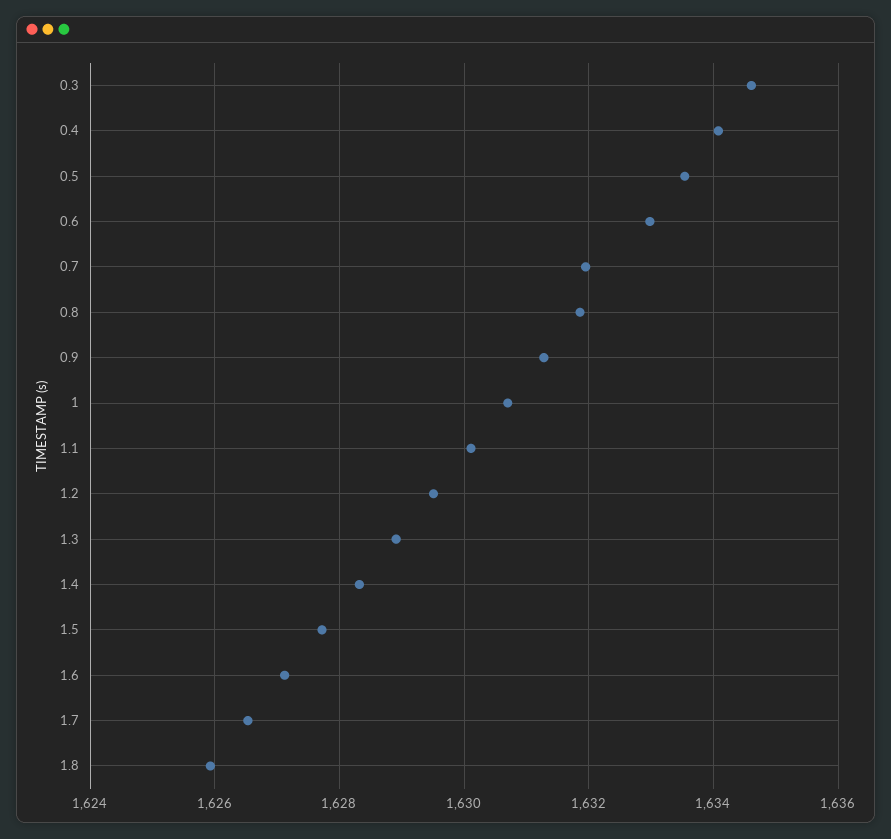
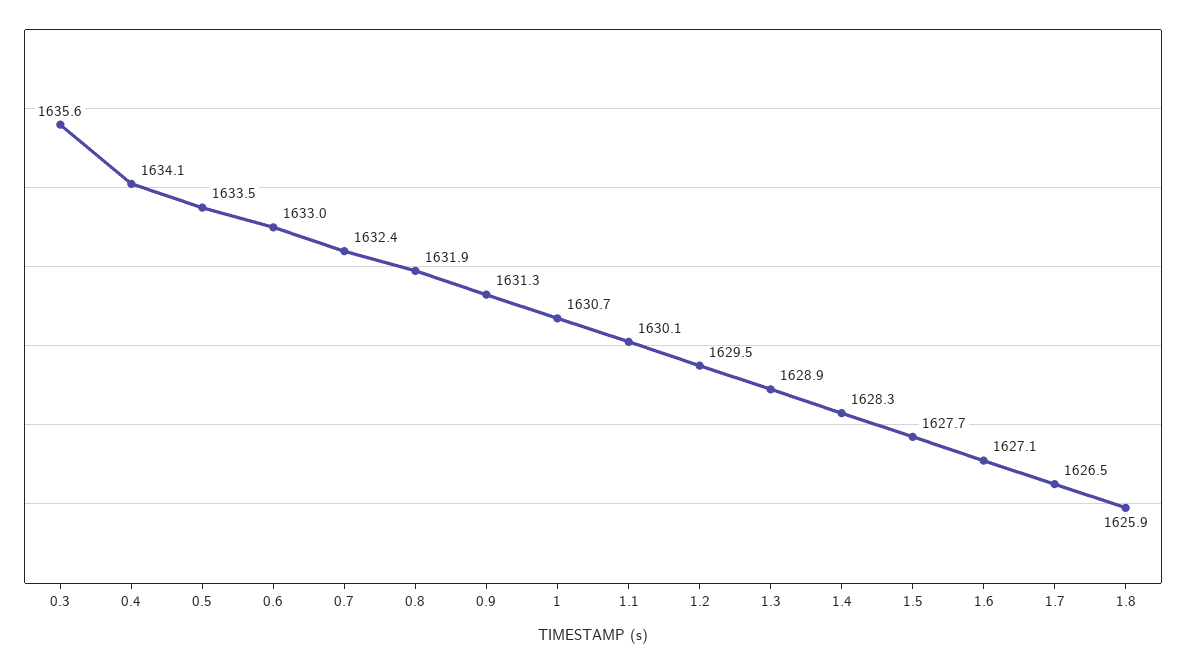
  {
-   "0.3": 1634.6,
+   "0.3": 1635.6,
    "0.4": 1634.1,
    "0.5": 1633.5,
    "0.6": 1633,
-   "0.7": 1632,
+   "0.7": 1632.4,
    "0.8": 1631.9,
    "0.9": 1631.3,
    "1": 1630.7,
    "1.1": 1630.1,
    "1.2": 1629.5,
    "1.3": 1628.9,
    "1.4": 1628.3,
    "1.5": 1627.7,
    "1.6": 1627.1,
    "1.7": 1626.5,
    "1.8": 1625.9
  }

